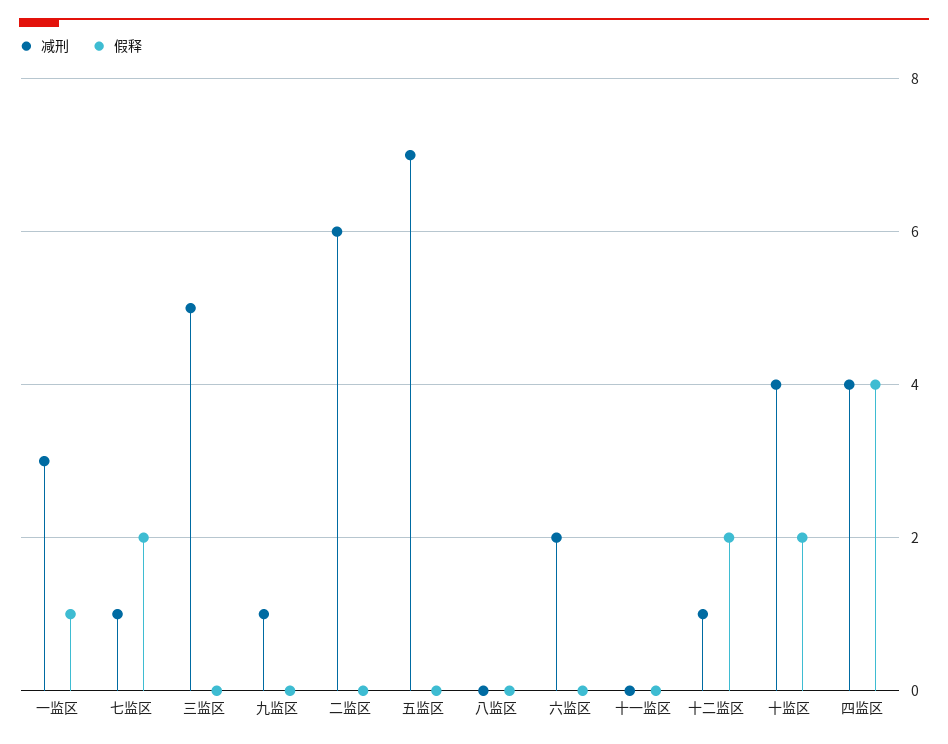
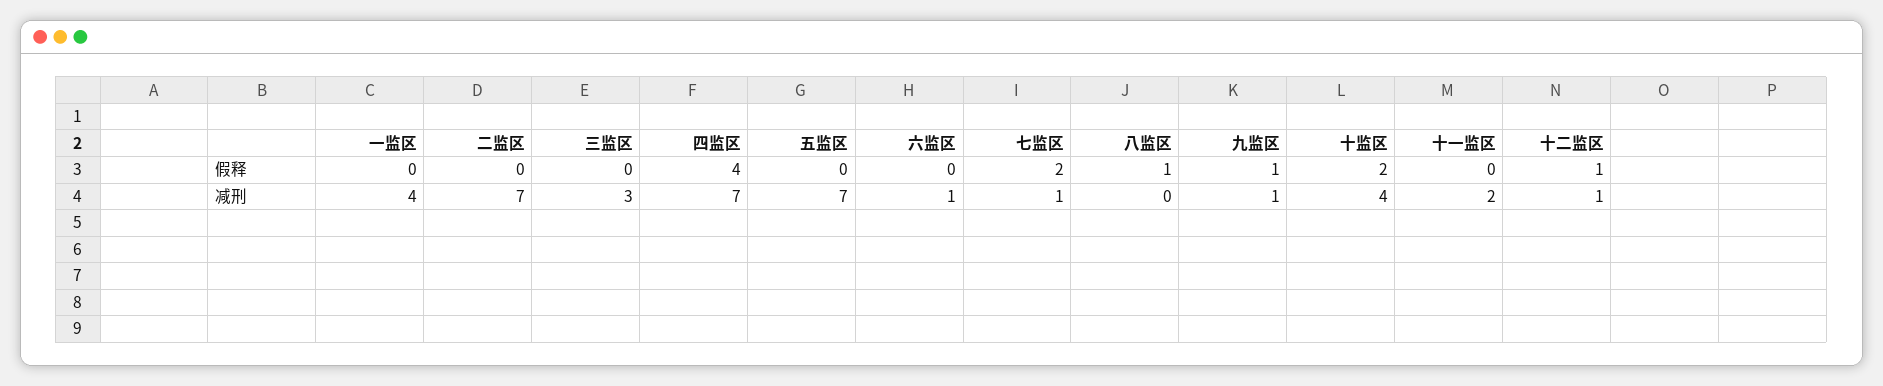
  {
    "减刑": {
-     "一监区": 3,
+     "一监区": 4,
      "七监区": 1,
-     "三监区": 5,
+     "三监区": 3,
      "九监区": 1,
-     "二监区": 6,
+     "二监区": 7,
      "五监区": 7,
      "八监区": 0,
-     "六监区": 2,
+     "六监区": 1,
-     "十一监区": 0,
+     "十一监区": 2,
      "十二监区": 1,
      "十监区": 4,
-     "四监区": 4
+     "四监区": 7
    },
    "假释": {
-     "一监区": 1,
+     "一监区": 0,
      "七监区": 2,
      "三监区": 0,
-     "九监区": 0,
+     "九监区": 1,
      "二监区": 0,
      "五监区": 0,
-     "八监区": 0,
+     "八监区": 1,
      "六监区": 0,
      "十一监区": 0,
-     "十二监区": 2,
+     "十二监区": 1,
      "十监区": 2,
      "四监区": 4
    }
  }

